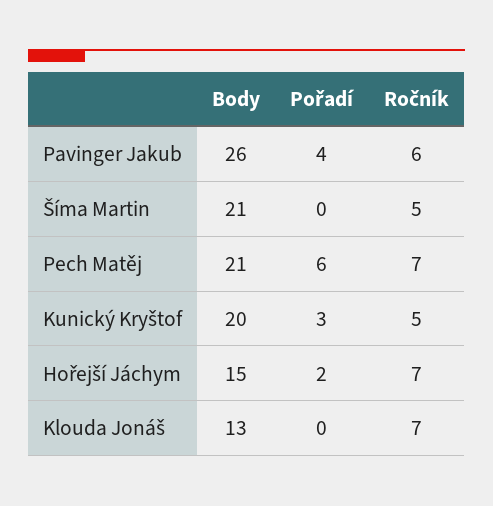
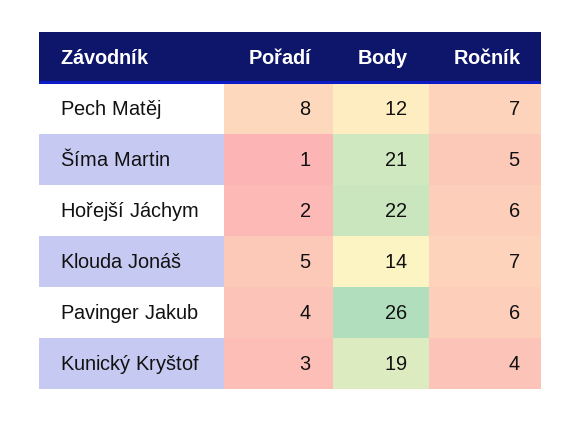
  {
    "Body": {
      "Pavinger Jakub": 26,
      "Šíma Martin": 21,
-     "Pech Matěj": 21,
+     "Pech Matěj": 12,
-     "Kunický Kryštof": 20,
+     "Kunický Kryštof": 19,
-     "Hořejší Jáchym": 15,
+     "Hořejší Jáchym": 22,
-     "Klouda Jonáš": 13
+     "Klouda Jonáš": 14
    },
    "Pořadí": {
      "Pavinger Jakub": 4,
-     "Šíma Martin": 0,
+     "Šíma Martin": 1,
-     "Pech Matěj": 6,
+     "Pech Matěj": 8,
      "Kunický Kryštof": 3,
      "Hořejší Jáchym": 2,
-     "Klouda Jonáš": 0
+     "Klouda Jonáš": 5
    },
    "Ročník": {
      "Pavinger Jakub": 6,
      "Šíma Martin": 5,
      "Pech Matěj": 7,
-     "Kunický Kryštof": 5,
+     "Kunický Kryštof": 4,
-     "Hořejší Jáchym": 7,
+     "Hořejší Jáchym": 6,
      "Klouda Jonáš": 7
    }
  }

